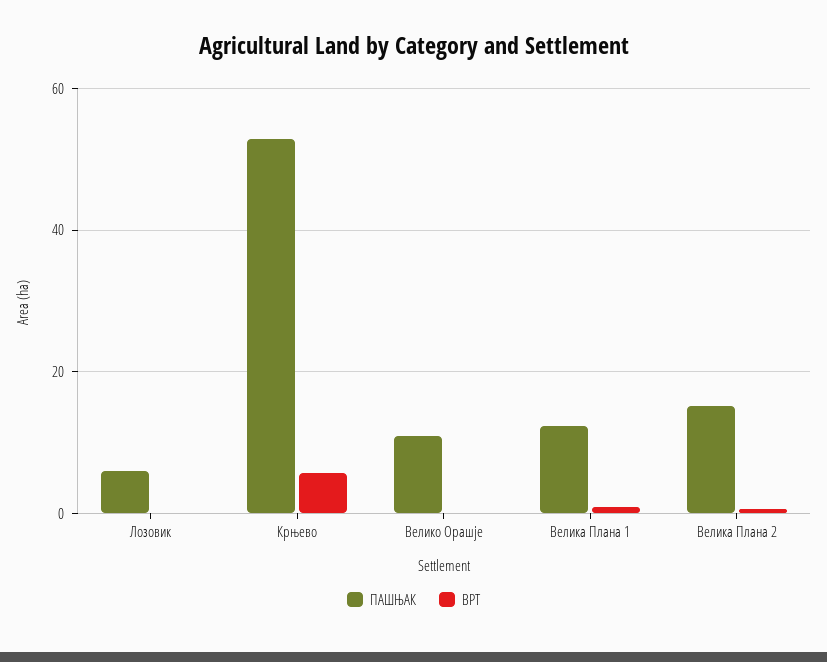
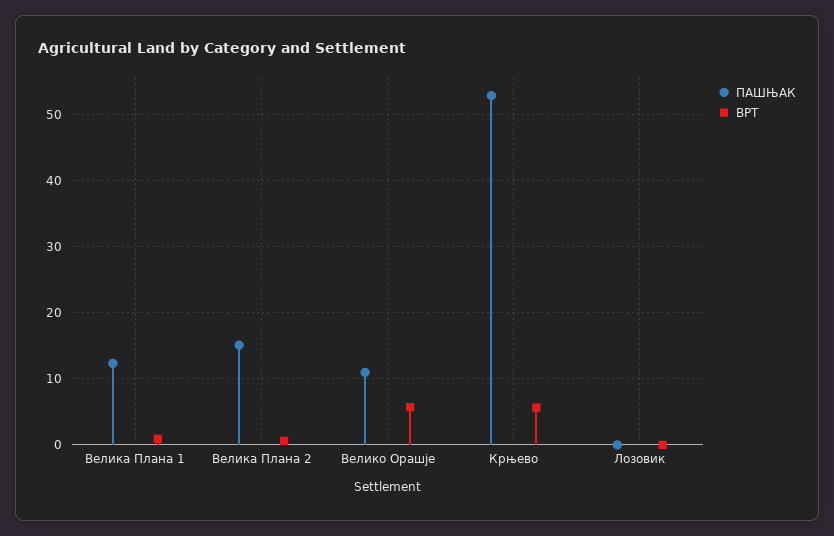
  {
    "ПАШЊАК": {
-     "Лозовик": 6,
+     "Лозовик": 0,
      "Крњево": 53,
      "Велико Орашје": 11,
      "Велика Плана 1": 12,
      "Велика Плана 2": 15
    },
    "ВРТ": {
      "Лозовик": 0,
      "Крњево": 6,
-     "Велико Орашје": 0,
+     "Велико Орашје": 6,
      "Велика Плана 1": 1,
      "Велика Плана 2": 1
    }
  }

